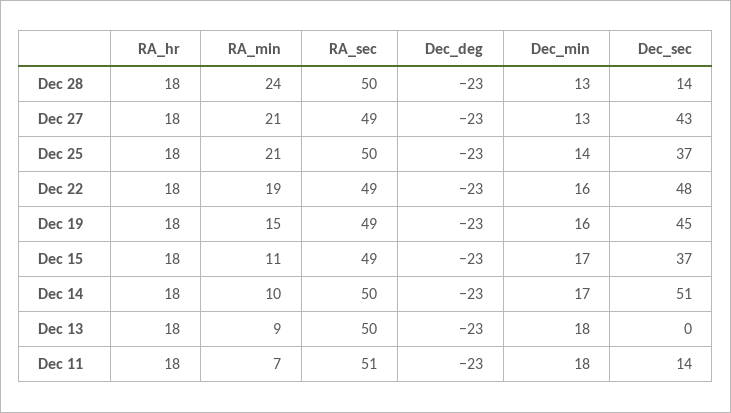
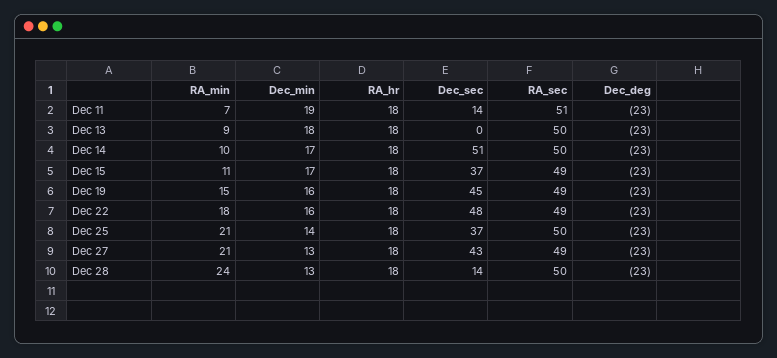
  {
    "RA_hr": {
      "Dec 28": 18,
      "Dec 27": 18,
      "Dec 25": 18,
      "Dec 22": 18,
      "Dec 19": 18,
      "Dec 15": 18,
      "Dec 14": 18,
      "Dec 13": 18,
      "Dec 11": 18
    },
    "RA_min": {
      "Dec 28": 24,
      "Dec 27": 21,
      "Dec 25": 21,
-     "Dec 22": 19,
+     "Dec 22": 18,
      "Dec 19": 15,
      "Dec 15": 11,
      "Dec 14": 10,
      "Dec 13": 9,
      "Dec 11": 7
    },
    "RA_sec": {
      "Dec 28": 50,
      "Dec 27": 49,
      "Dec 25": 50,
      "Dec 22": 49,
      "Dec 19": 49,
      "Dec 15": 49,
      "Dec 14": 50,
      "Dec 13": 50,
      "Dec 11": 51
    },
    "Dec_deg": {
      "Dec 28": -23,
      "Dec 27": -23,
      "Dec 25": -23,
      "Dec 22": -23,
      "Dec 19": -23,
      "Dec 15": -23,
      "Dec 14": -23,
      "Dec 13": -23,
      "Dec 11": -23
    },
    "Dec_min": {
      "Dec 28": 13,
      "Dec 27": 13,
      "Dec 25": 14,
      "Dec 22": 16,
      "Dec 19": 16,
      "Dec 15": 17,
      "Dec 14": 17,
      "Dec 13": 18,
-     "Dec 11": 18
+     "Dec 11": 19
    },
    "Dec_sec": {
      "Dec 28": 14,
      "Dec 27": 43,
      "Dec 25": 37,
      "Dec 22": 48,
      "Dec 19": 45,
      "Dec 15": 37,
      "Dec 14": 51,
      "Dec 13": 0,
      "Dec 11": 14
    }
  }

